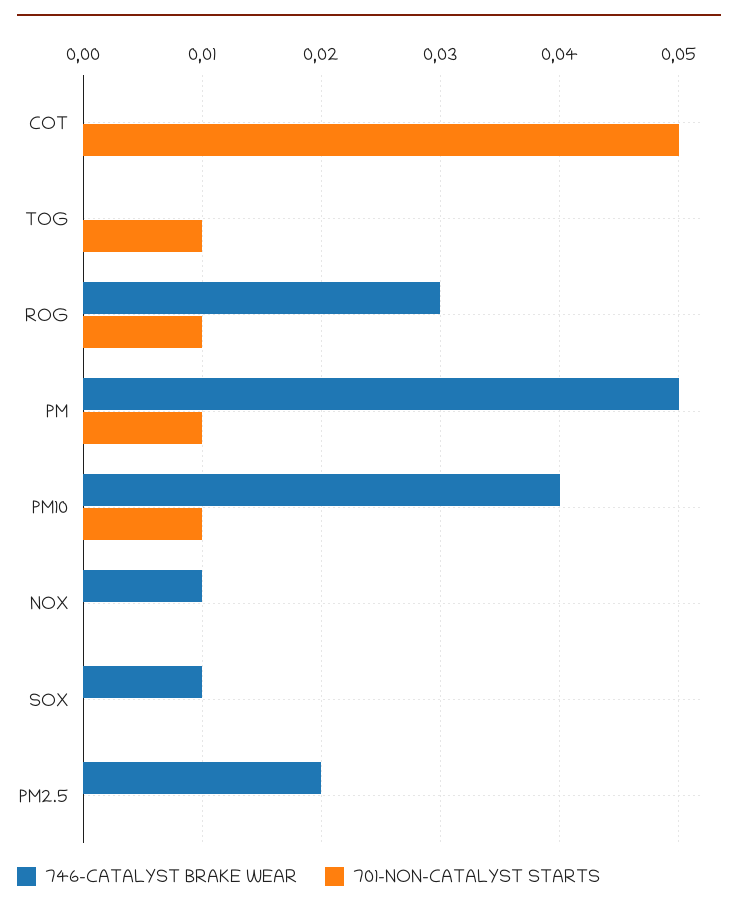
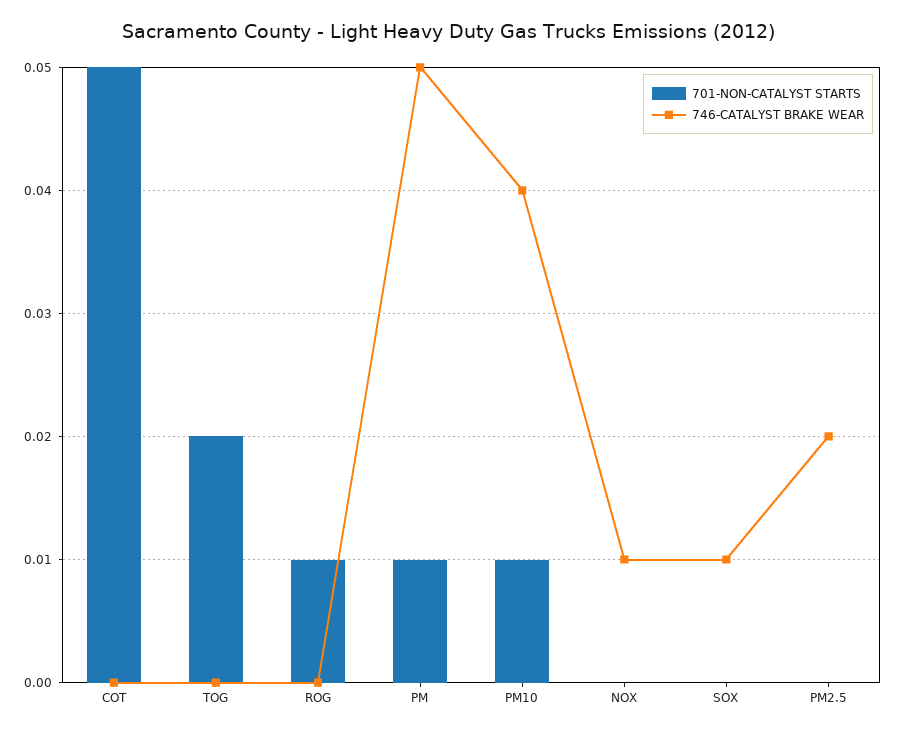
  {
    "746-CATALYST BRAKE WEAR": {
      "COT": 0,
      "TOG": 0,
-     "ROG": 0.03,
+     "ROG": 0,
      "PM": 0.05,
      "PM10": 0.04,
      "NOX": 0.01,
      "SOX": 0.01,
      "PM2.5": 0.02
    },
    "701-NON-CATALYST STARTS": {
      "COT": 0.05,
-     "TOG": 0.01,
+     "TOG": 0.02,
      "ROG": 0.01,
      "PM": 0.01,
      "PM10": 0.01,
      "NOX": 0,
      "SOX": 0,
      "PM2.5": 0
    }
  }

